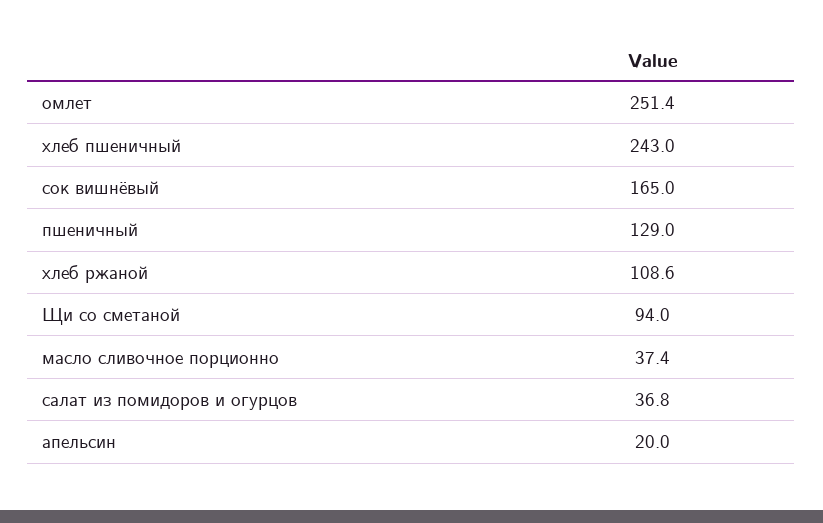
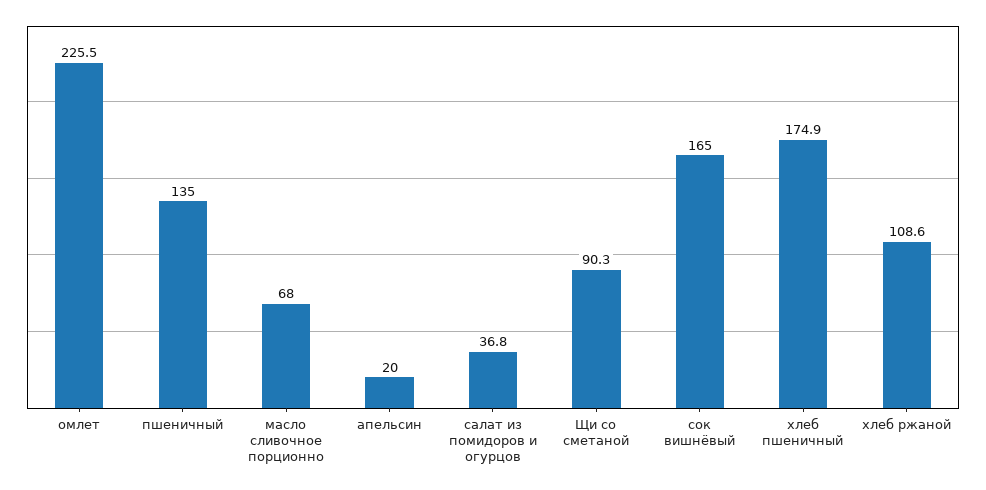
  {
-   "омлет": 251.4,
+   "омлет": 225.5,
-   "хлеб пшеничный": 243,
+   "хлеб пшеничный": 174.9,
    "сок вишнёвый": 165,
-   "пшеничный": 129,
+   "пшеничный": 135,
    "хлеб ржаной": 108.6,
-   "Щи со сметаной": 94,
+   "Щи со сметаной": 90.3,
-   "масло сливочное порционно": 37.4,
+   "масло сливочное порционно": 68,
    "салат из помидоров и огурцов": 36.8,
    "апельсин": 20
  }

